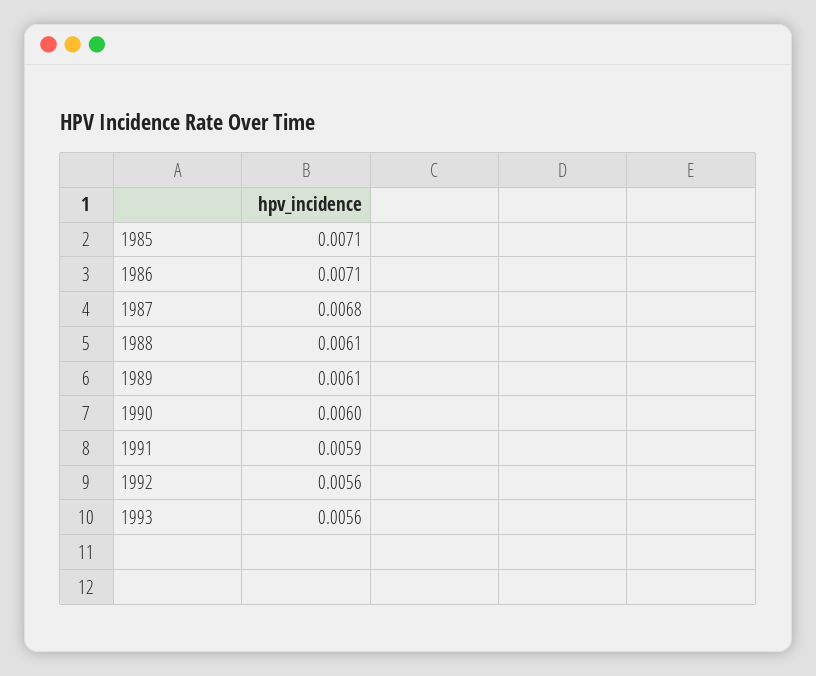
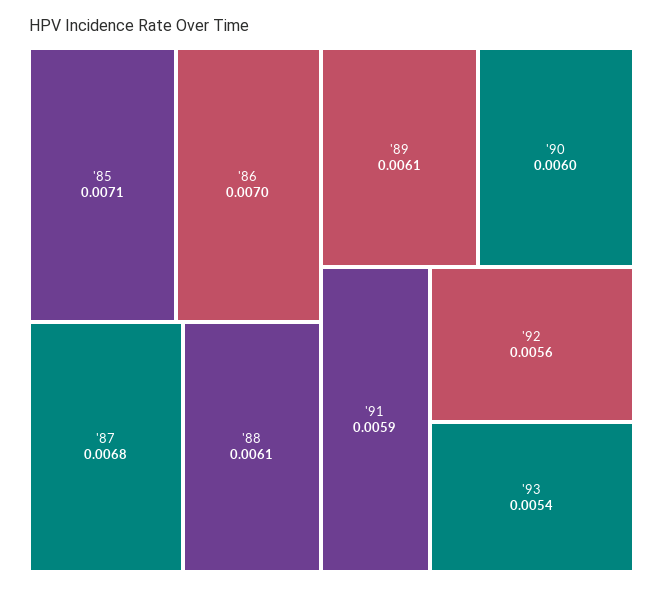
  {
    "1985": 0.0071,
-   "1986": 0.0071,
+   "1986": 0.007,
    "1987": 0.0068,
    "1988": 0.0061,
    "1989": 0.0061,
    "1990": 0.006,
    "1991": 0.0059,
    "1992": 0.0056,
-   "1993": 0.0056
+   "1993": 0.0054
  }

